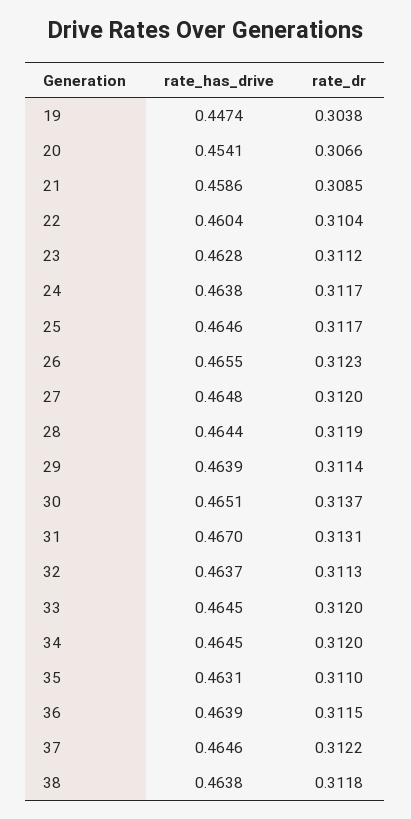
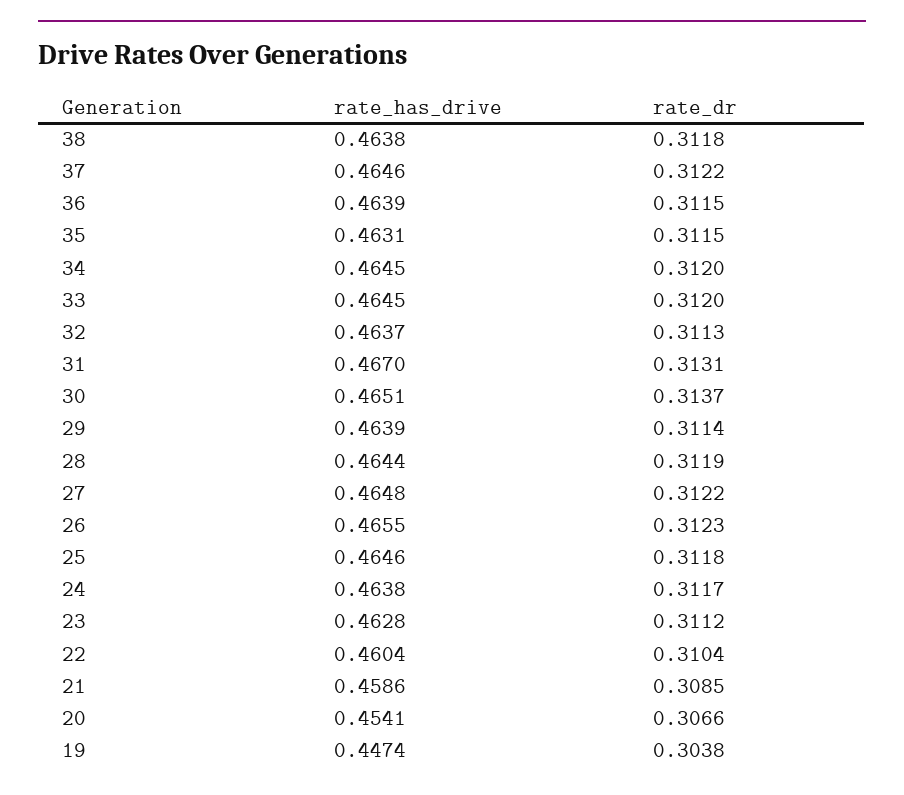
  {
    "rate_has_drive": {
      "19": 0.4474,
      "20": 0.4541,
      "21": 0.4586,
      "22": 0.4604,
      "23": 0.4628,
      "24": 0.4638,
      "25": 0.4646,
      "26": 0.4655,
      "27": 0.4648,
      "28": 0.4644,
      "29": 0.4639,
      "30": 0.4651,
      "31": 0.467,
      "32": 0.4637,
      "33": 0.4645,
      "34": 0.4645,
      "35": 0.4631,
      "36": 0.4639,
      "37": 0.4646,
      "38": 0.4638
    },
    "rate_dr": {
      "19": 0.3038,
      "20": 0.3066,
      "21": 0.3085,
      "22": 0.3104,
      "23": 0.3112,
      "24": 0.3117,
-     "25": 0.3117,
+     "25": 0.3118,
      "26": 0.3123,
-     "27": 0.312,
+     "27": 0.3122,
      "28": 0.3119,
      "29": 0.3114,
      "30": 0.3137,
      "31": 0.3131,
      "32": 0.3113,
      "33": 0.312,
      "34": 0.312,
-     "35": 0.311,
+     "35": 0.3115,
      "36": 0.3115,
      "37": 0.3122,
      "38": 0.3118
    }
  }

